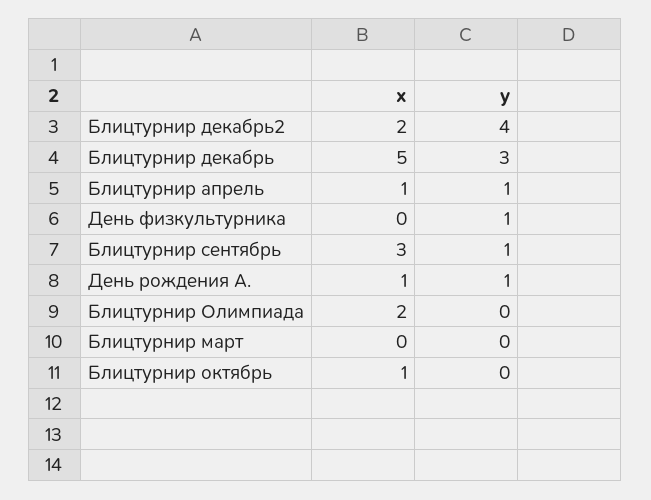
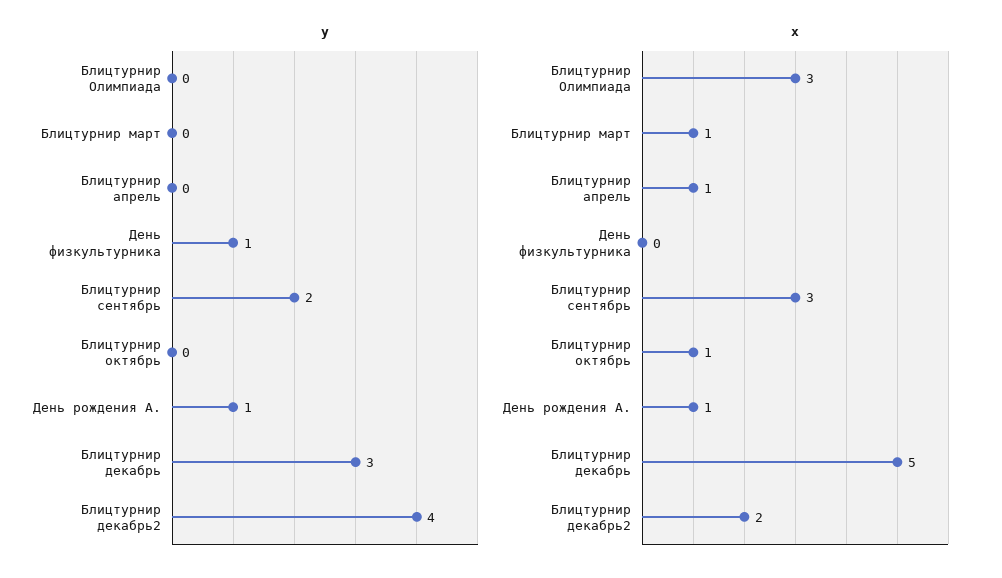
  {
    "x": {
      "Блицтурнир декабрь2": 2,
      "Блицтурнир декабрь": 5,
      "Блицтурнир апрель": 1,
      "День физкультурника": 0,
      "Блицтурнир сентябрь": 3,
      "День рождения А.": 1,
-     "Блицтурнир Олимпиада": 2,
+     "Блицтурнир Олимпиада": 3,
-     "Блицтурнир март": 0,
+     "Блицтурнир март": 1,
      "Блицтурнир октябрь": 1
    },
    "y": {
      "Блицтурнир декабрь2": 4,
      "Блицтурнир декабрь": 3,
-     "Блицтурнир апрель": 1,
+     "Блицтурнир апрель": 0,
      "День физкультурника": 1,
-     "Блицтурнир сентябрь": 1,
+     "Блицтурнир сентябрь": 2,
      "День рождения А.": 1,
      "Блицтурнир Олимпиада": 0,
      "Блицтурнир март": 0,
      "Блицтурнир октябрь": 0
    }
  }

